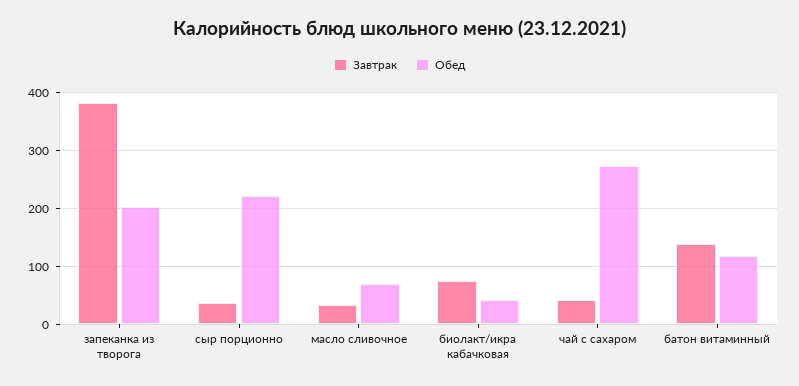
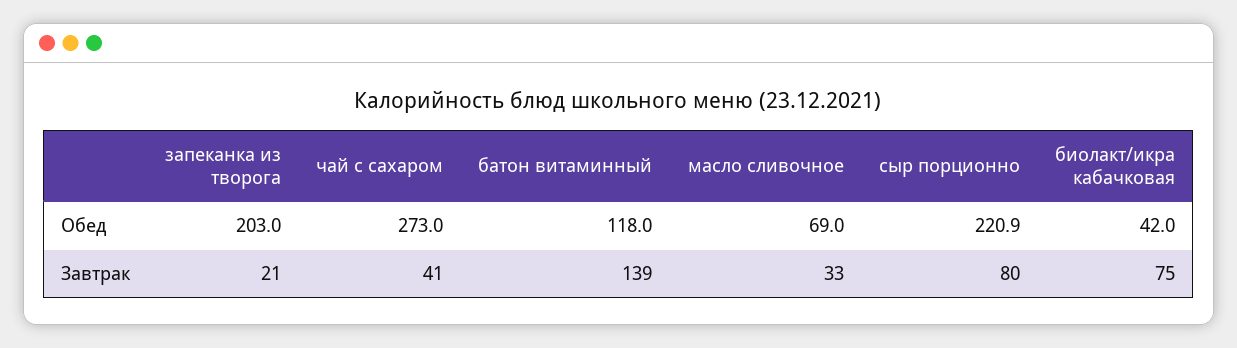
  {
    "Завтрак": {
-     "запеканка из творога": 380,
+     "запеканка из творога": 21,
-     "сыр порционно": 40,
+     "сыр порционно": 80,
      "масло сливочное": 33,
      "биолакт/икра кабачковая": 75,
      "чай с сахаром": 41,
      "батон витаминный": 139
    },
    "Обед": {
      "запеканка из творога": 203,
      "сыр порционно": 220.9,
      "масло сливочное": 69,
      "биолакт/икра кабачковая": 42,
      "чай с сахаром": 273,
      "батон витаминный": 118
    }
  }

